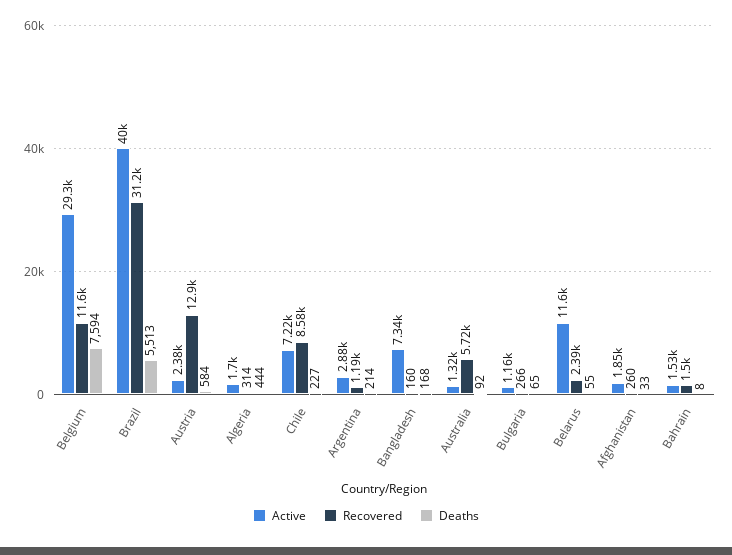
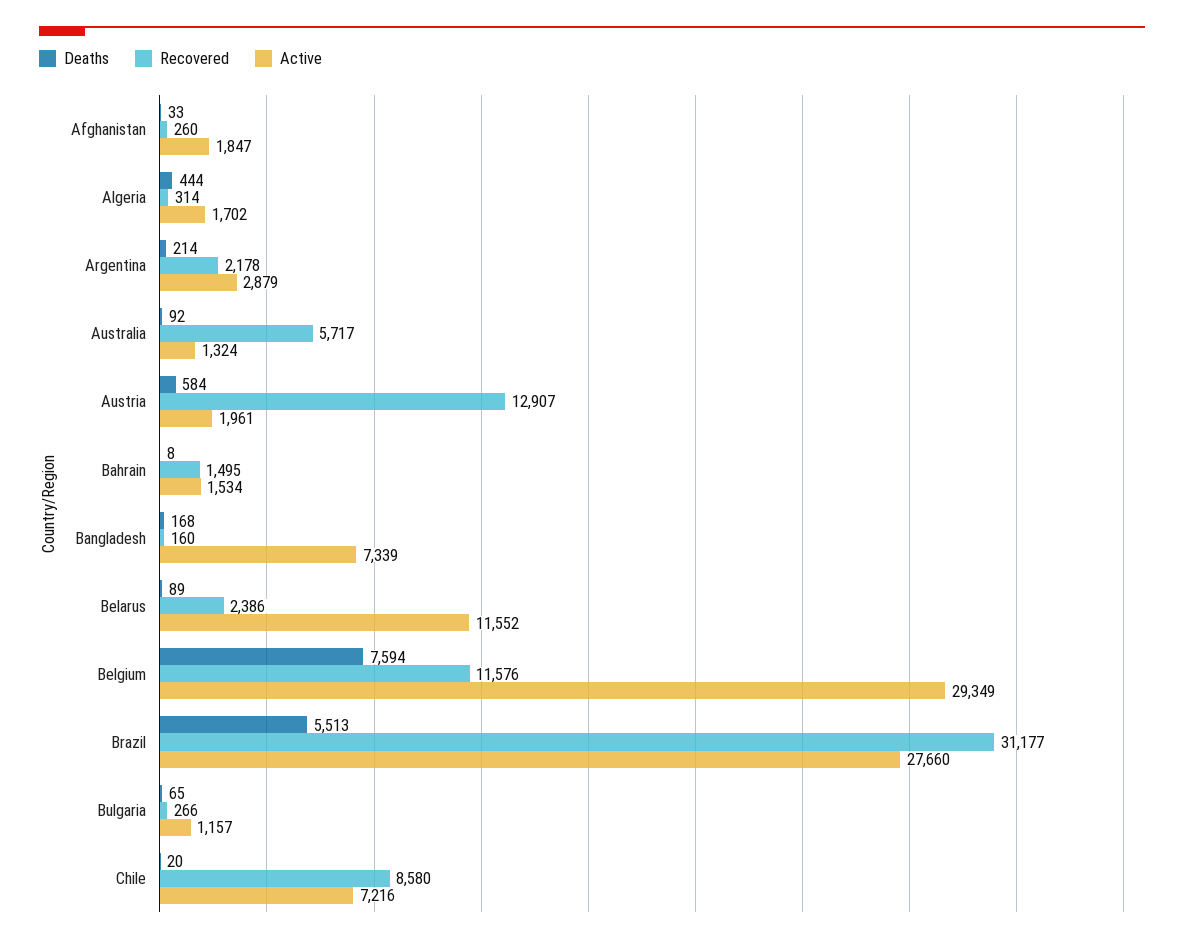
  {
    "Active": {
      "Belgium": 29349,
-     "Brazil": 40000,
+     "Brazil": 27660,
-     "Austria": 2380,
+     "Austria": 1961,
      "Algeria": 1702,
      "Chile": 7216,
      "Argentina": 2879,
      "Bangladesh": 7339,
      "Australia": 1324,
      "Bulgaria": 1157,
      "Belarus": 11552,
      "Afghanistan": 1847,
      "Bahrain": 1534
    },
    "Recovered": {
      "Belgium": 11576,
      "Brazil": 31177,
      "Austria": 12907,
      "Algeria": 314,
      "Chile": 8580,
-     "Argentina": 1190,
+     "Argentina": 2178,
      "Bangladesh": 160,
      "Australia": 5717,
      "Bulgaria": 266,
      "Belarus": 2386,
      "Afghanistan": 260,
      "Bahrain": 1495
    },
    "Deaths": {
      "Belgium": 7594,
      "Brazil": 5513,
      "Austria": 584,
      "Algeria": 444,
-     "Chile": 227,
+     "Chile": 20,
      "Argentina": 214,
      "Bangladesh": 168,
      "Australia": 92,
      "Bulgaria": 65,
-     "Belarus": 55,
+     "Belarus": 89,
      "Afghanistan": 33,
      "Bahrain": 8
    }
  }

